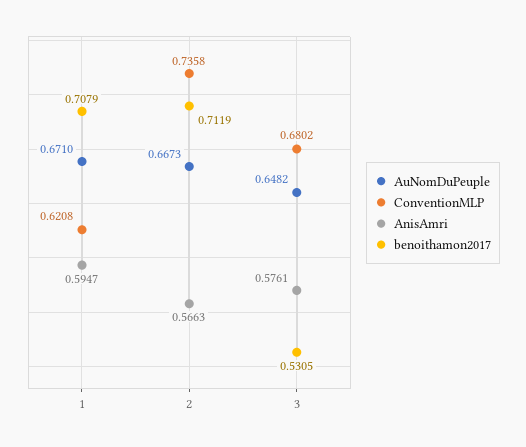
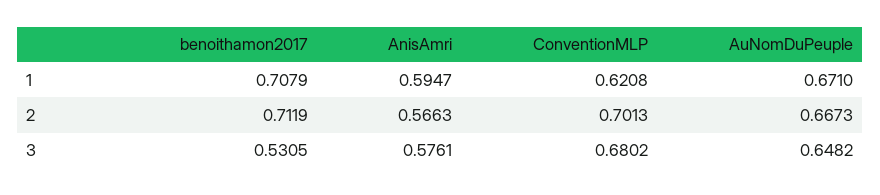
  {
    "AuNomDuPeuple": {
      "1": 0.671,
      "2": 0.6673,
      "3": 0.6482
    },
    "ConventionMLP": {
      "1": 0.6208,
-     "2": 0.7358,
+     "2": 0.7013,
      "3": 0.6802
    },
    "AnisAmri": {
      "1": 0.5947,
      "2": 0.5663,
      "3": 0.5761
    },
    "benoithamon2017": {
      "1": 0.7079,
      "2": 0.7119,
      "3": 0.5305
    }
  }

